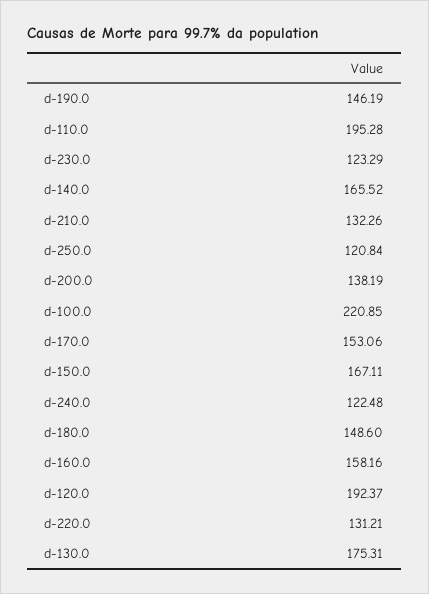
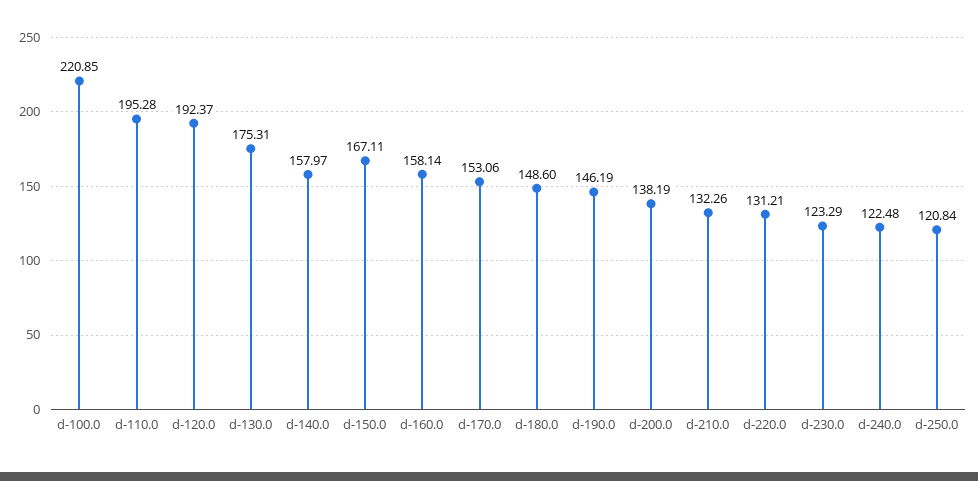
  {
    "d-190.0": 146.19,
    "d-110.0": 195.28,
    "d-230.0": 123.29,
-   "d-140.0": 165.52,
+   "d-140.0": 157.97,
    "d-210.0": 132.26,
    "d-250.0": 120.84,
    "d-200.0": 138.19,
    "d-100.0": 220.85,
    "d-170.0": 153.06,
    "d-150.0": 167.11,
    "d-240.0": 122.48,
    "d-180.0": 148.6,
-   "d-160.0": 158.16,
+   "d-160.0": 158.14,
    "d-120.0": 192.37,
    "d-220.0": 131.21,
    "d-130.0": 175.31
  }

